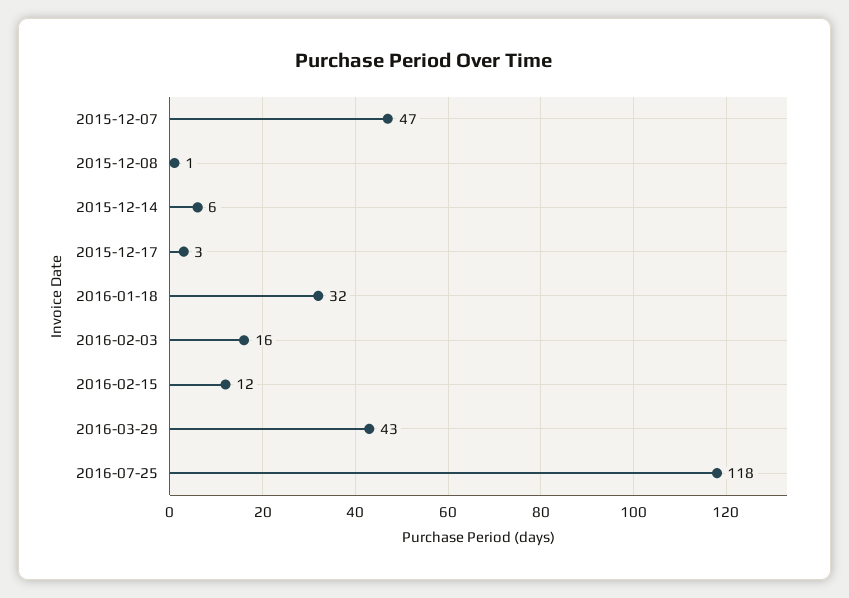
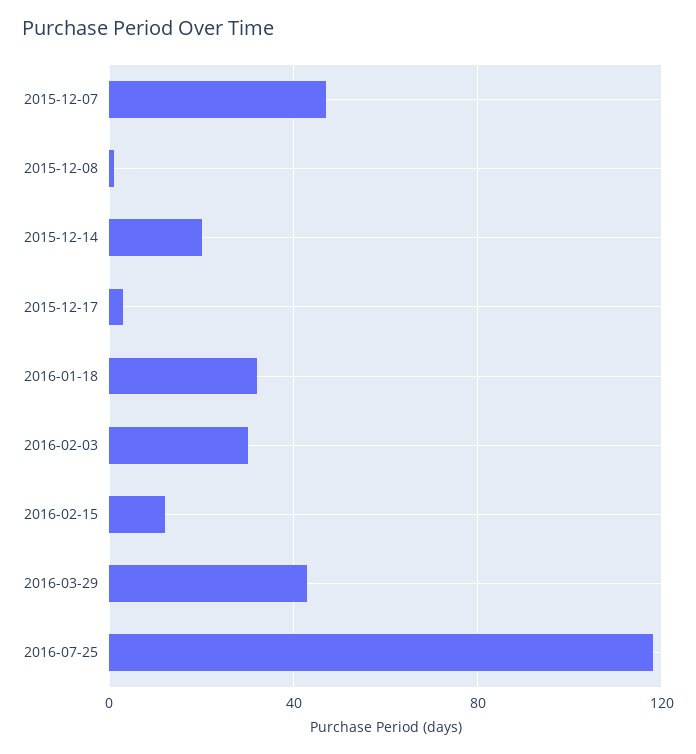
  {
    "2015-12-07": 47,
    "2015-12-08": 1,
-   "2015-12-14": 6,
+   "2015-12-14": 20,
    "2015-12-17": 3,
    "2016-01-18": 32,
-   "2016-02-03": 16,
+   "2016-02-03": 30,
    "2016-02-15": 12,
    "2016-03-29": 43,
    "2016-07-25": 118
  }

